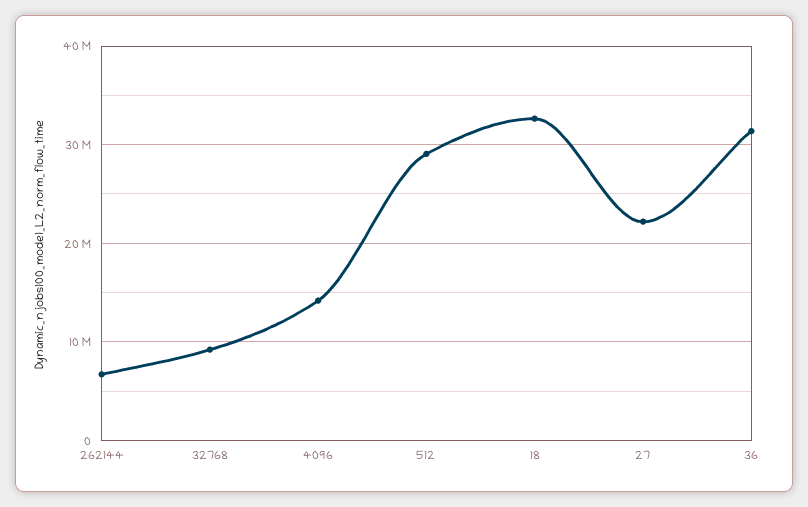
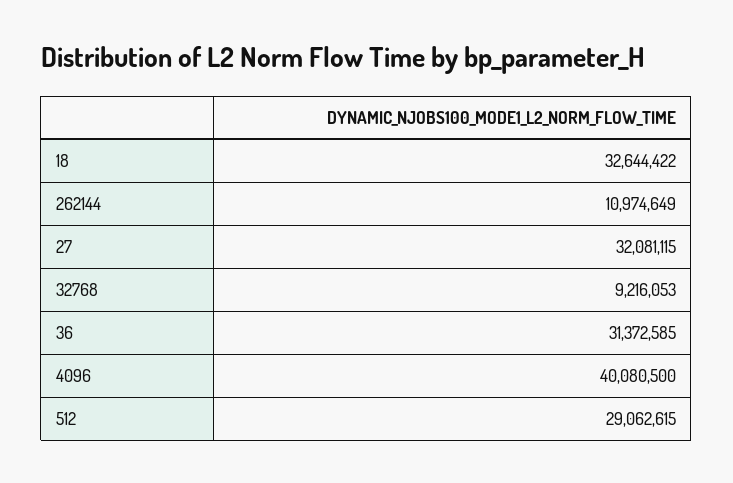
  {
-   "262144": 7000000,
+   "262144": 10974649,
    "32768": 9216053,
-   "4096": 14000000,
+   "4096": 40080500,
    "512": 29062615,
    "18": 32644422,
-   "27": 22000000,
+   "27": 32081115,
    "36": 31372585
  }

